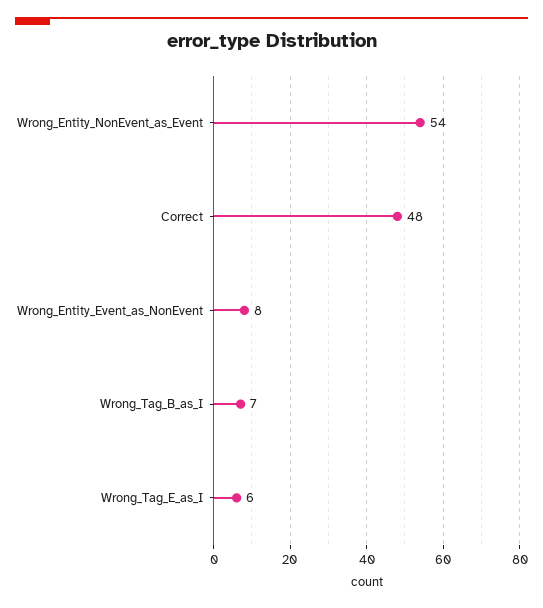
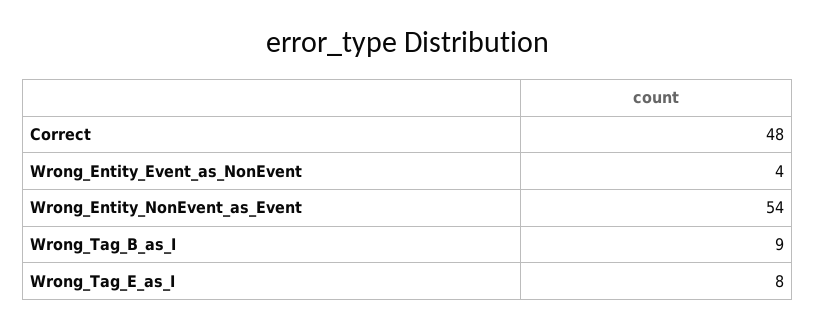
  {
    "Wrong_Entity_NonEvent_as_Event": 54,
    "Correct": 48,
-   "Wrong_Entity_Event_as_NonEvent": 8,
+   "Wrong_Entity_Event_as_NonEvent": 4,
-   "Wrong_Tag_B_as_I": 7,
+   "Wrong_Tag_B_as_I": 9,
-   "Wrong_Tag_E_as_I": 6
+   "Wrong_Tag_E_as_I": 8
  }

